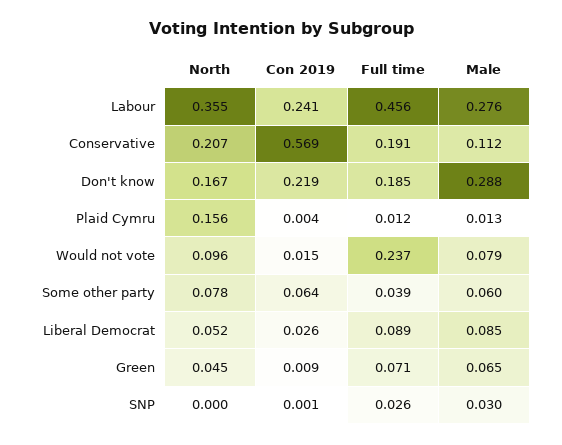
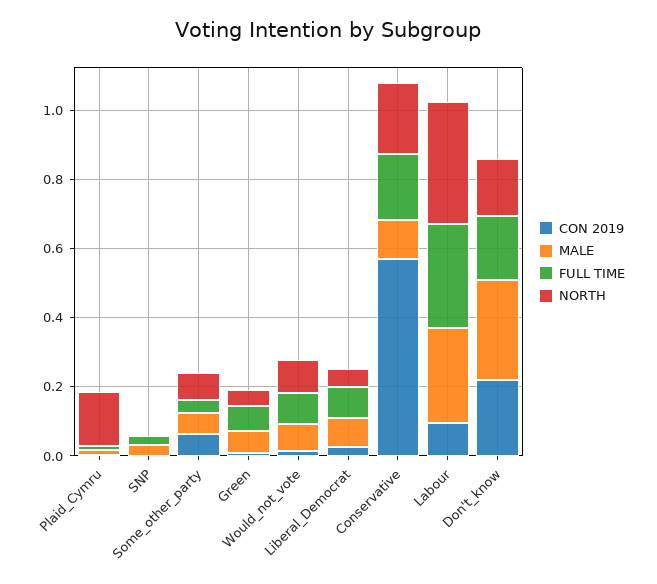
  {
    "North": {
      "Labour": 0.355,
      "Conservative": 0.207,
      "Don't know": 0.167,
      "Plaid Cymru": 0.156,
      "Would not vote": 0.096,
      "Some other party": 0.078,
      "Liberal Democrat": 0.052,
      "Green": 0.045,
      "SNP": 0
    },
    "Con 2019": {
-     "Labour": 0.241,
+     "Labour": 0.1,
      "Conservative": 0.569,
      "Don't know": 0.219,
      "Plaid Cymru": 0.004,
      "Would not vote": 0.015,
      "Some other party": 0.064,
      "Liberal Democrat": 0.026,
      "Green": 0.009,
      "SNP": 0.001
    },
    "Full time": {
-     "Labour": 0.456,
+     "Labour": 0.3,
      "Conservative": 0.191,
      "Don't know": 0.185,
      "Plaid Cymru": 0.012,
-     "Would not vote": 0.237,
+     "Would not vote": 0.1,
      "Some other party": 0.039,
      "Liberal Democrat": 0.089,
      "Green": 0.071,
      "SNP": 0.026
    },
    "Male": {
      "Labour": 0.276,
      "Conservative": 0.112,
      "Don't know": 0.288,
      "Plaid Cymru": 0.013,
      "Would not vote": 0.079,
      "Some other party": 0.06,
      "Liberal Democrat": 0.085,
      "Green": 0.065,
      "SNP": 0.03
    }
  }

